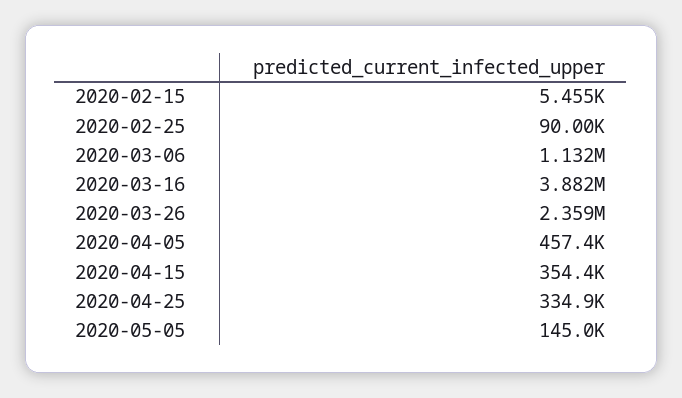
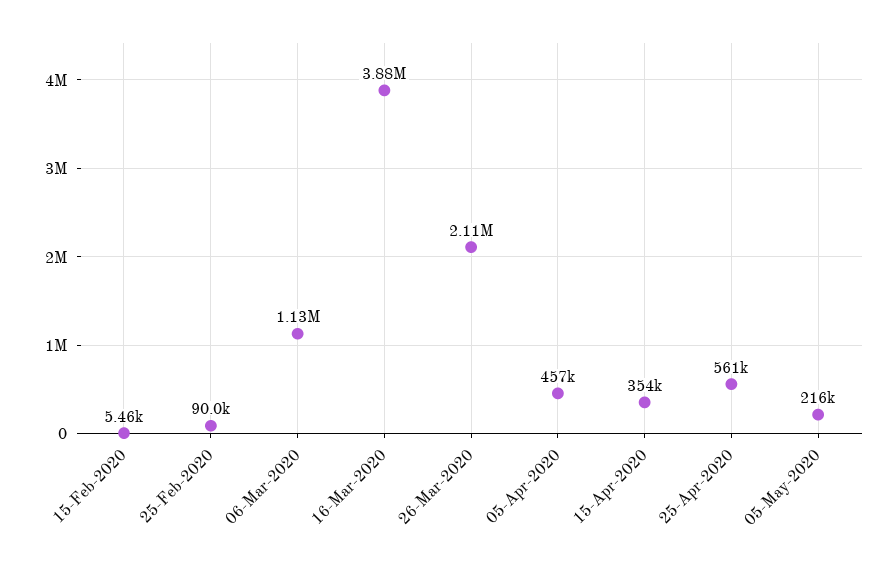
  {
    "2020-02-15": 5455,
    "2020-02-25": 90000,
    "2020-03-06": 1132000,
    "2020-03-16": 3882000,
-   "2020-03-26": 2359000,
+   "2020-03-26": 2110000,
    "2020-04-05": 457400,
    "2020-04-15": 354400,
-   "2020-04-25": 334900,
+   "2020-04-25": 561000,
-   "2020-05-05": 145000
+   "2020-05-05": 216000
  }

